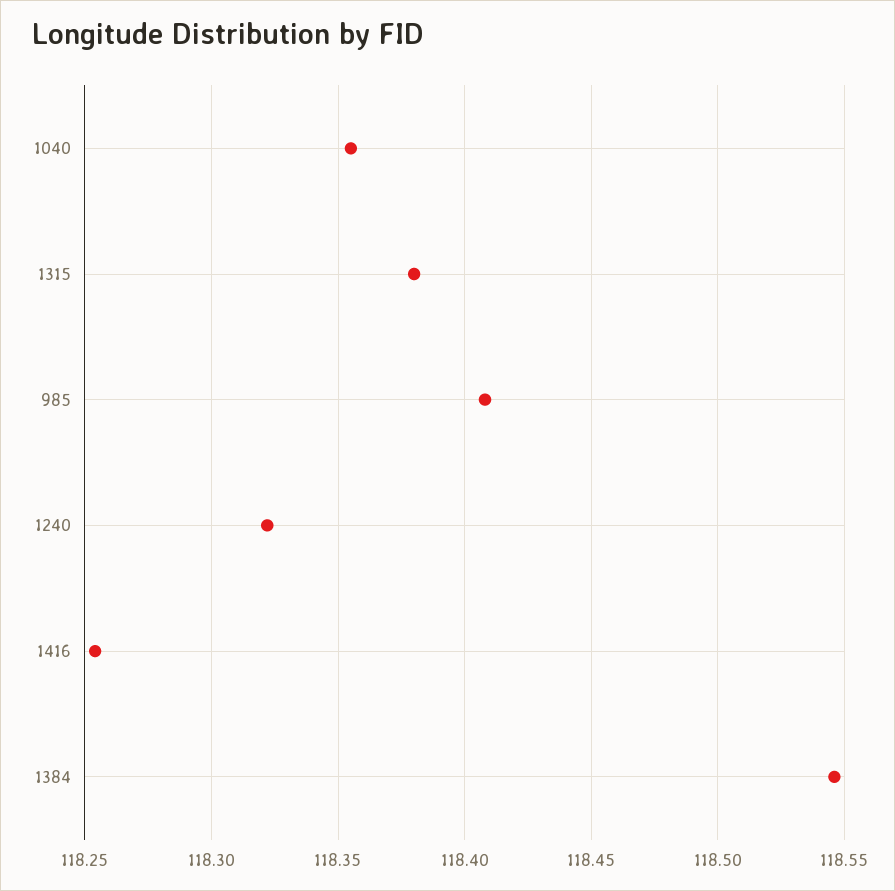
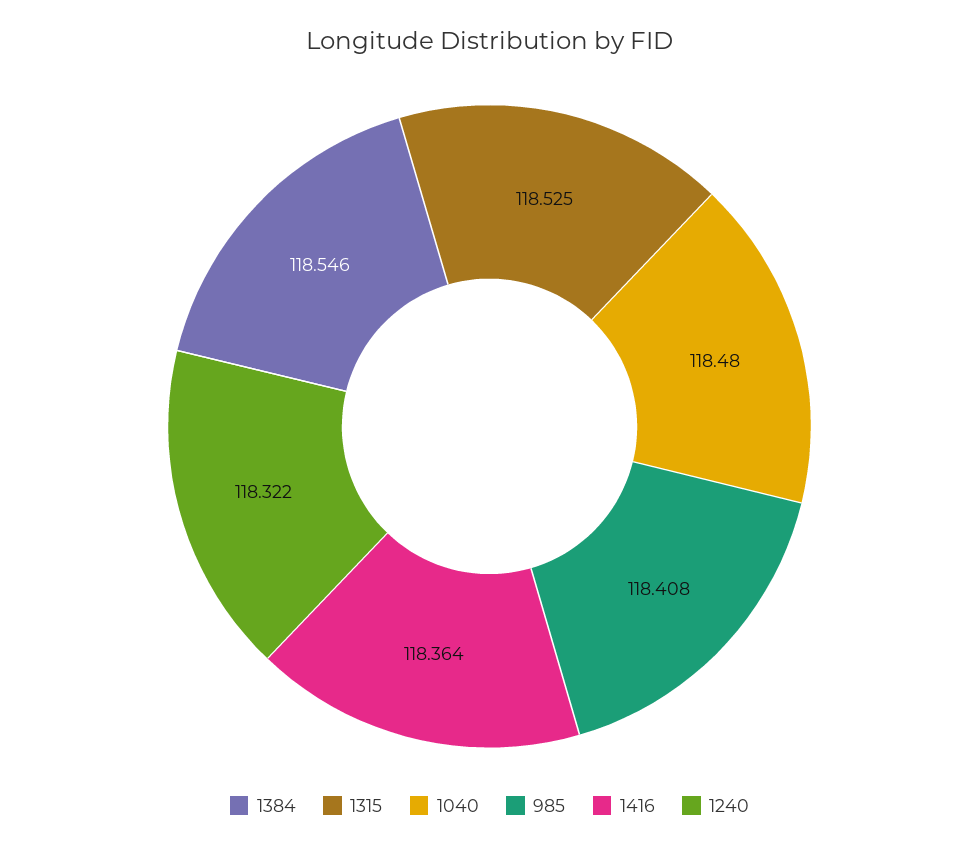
  {
-   "1040": 118.355,
+   "1040": 118.48,
-   "1315": 118.38,
+   "1315": 118.525,
    "985": 118.408,
    "1240": 118.322,
-   "1416": 118.255,
+   "1416": 118.364,
    "1384": 118.546
  }

